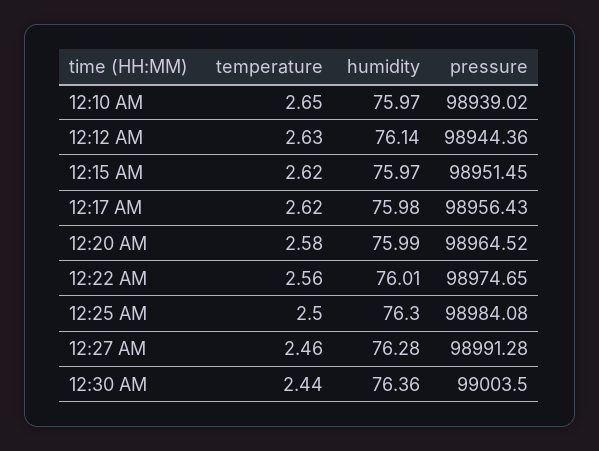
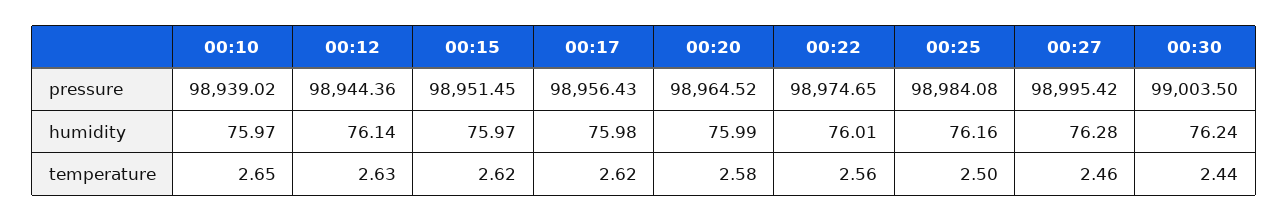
  {
    "temperature": {
      "12:10 AM": 2.65,
      "12:12 AM": 2.63,
      "12:15 AM": 2.62,
      "12:17 AM": 2.62,
      "12:20 AM": 2.58,
      "12:22 AM": 2.56,
      "12:25 AM": 2.5,
      "12:27 AM": 2.46,
      "12:30 AM": 2.44
    },
    "humidity": {
      "12:10 AM": 75.97,
      "12:12 AM": 76.14,
      "12:15 AM": 75.97,
      "12:17 AM": 75.98,
      "12:20 AM": 75.99,
      "12:22 AM": 76.01,
-     "12:25 AM": 76.3,
+     "12:25 AM": 76.16,
      "12:27 AM": 76.28,
-     "12:30 AM": 76.36
+     "12:30 AM": 76.24
    },
    "pressure": {
      "12:10 AM": 98939.02,
      "12:12 AM": 98944.36,
      "12:15 AM": 98951.45,
      "12:17 AM": 98956.43,
      "12:20 AM": 98964.52,
      "12:22 AM": 98974.65,
      "12:25 AM": 98984.08,
-     "12:27 AM": 98991.28,
+     "12:27 AM": 98995.42,
      "12:30 AM": 99003.5
    }
  }

